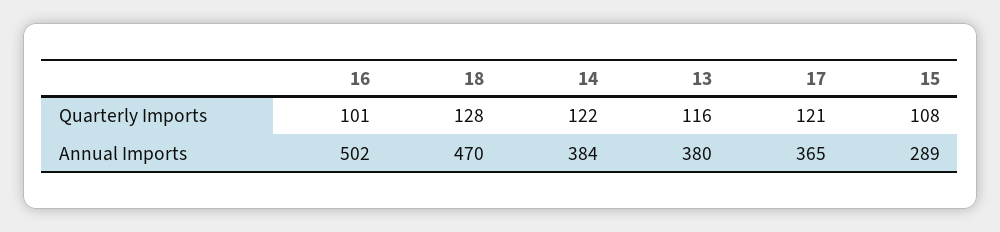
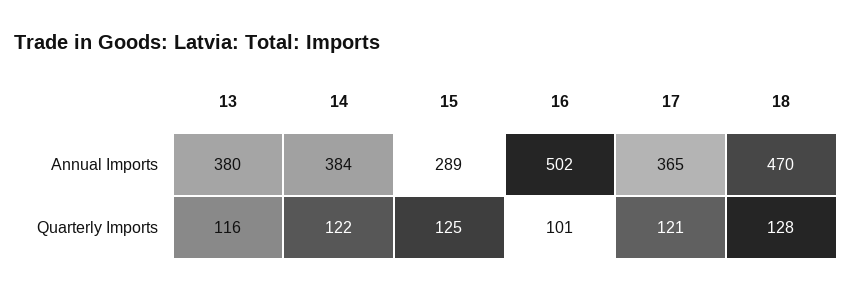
  {
    "16": {
      "Quarterly Imports": 101,
      "Annual Imports": 502
    },
    "18": {
      "Quarterly Imports": 128,
      "Annual Imports": 470
    },
    "14": {
      "Quarterly Imports": 122,
      "Annual Imports": 384
    },
    "13": {
      "Quarterly Imports": 116,
      "Annual Imports": 380
    },
    "17": {
      "Quarterly Imports": 121,
      "Annual Imports": 365
    },
    "15": {
-     "Quarterly Imports": 108,
+     "Quarterly Imports": 125,
      "Annual Imports": 289
    }
  }

